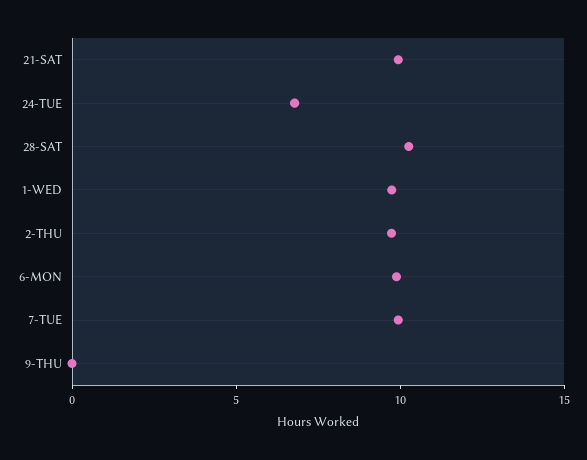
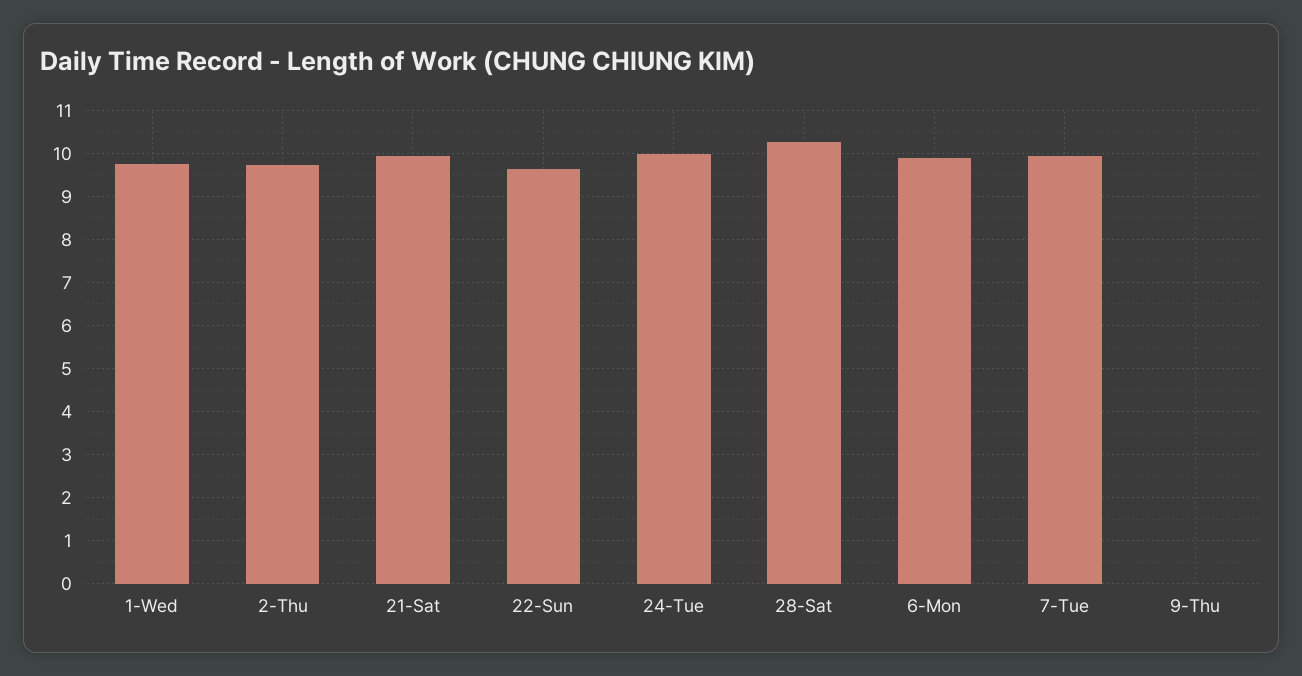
  {
    "21-SAT": 10,
-   "24-TUE": 7,
+   "24-TUE": 10,
    "28-SAT": 10.2,
    "1-WED": 9.8,
    "2-THU": 9.8,
    "6-MON": 9.8,
    "7-TUE": 10,
-   "9-THU": 0
+   "9-THU": 0,
+   "22-Sun": 9.6
  }

